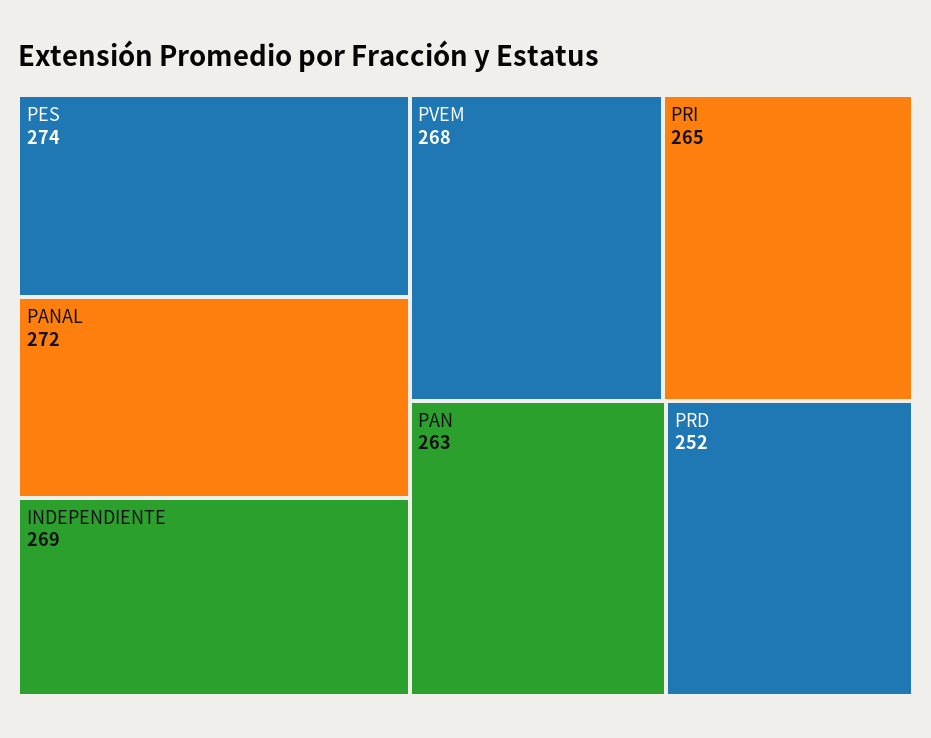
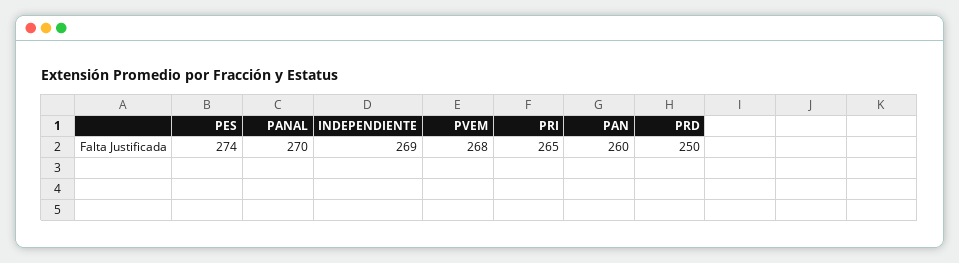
  {
    "PES": 274,
-   "PANAL": 272,
+   "PANAL": 270,
    "INDEPENDIENTE": 269,
    "PVEM": 268,
    "PRI": 265,
-   "PAN": 263,
+   "PAN": 260,
-   "PRD": 252
+   "PRD": 250
  }

